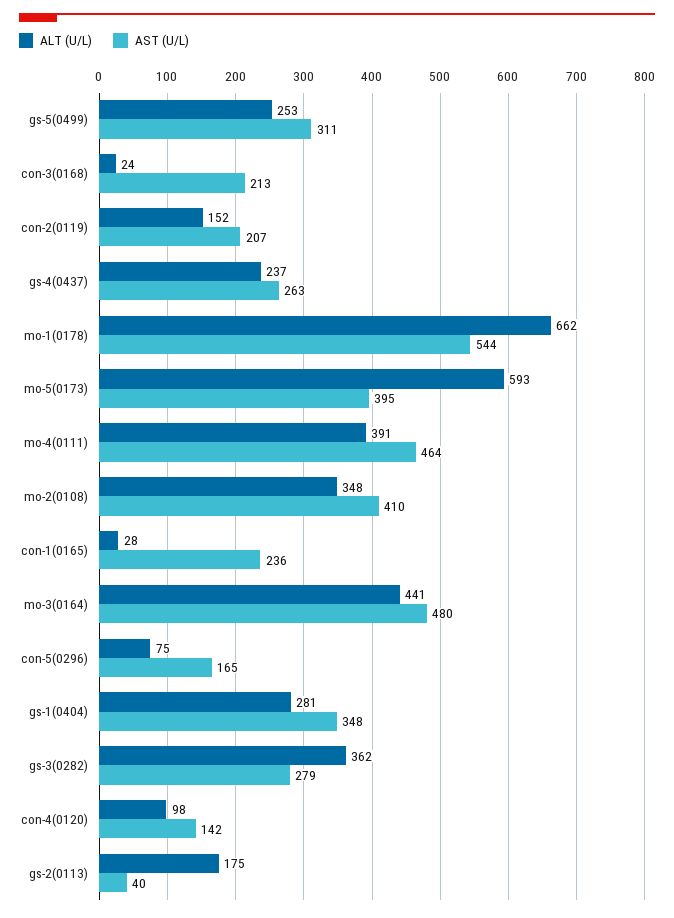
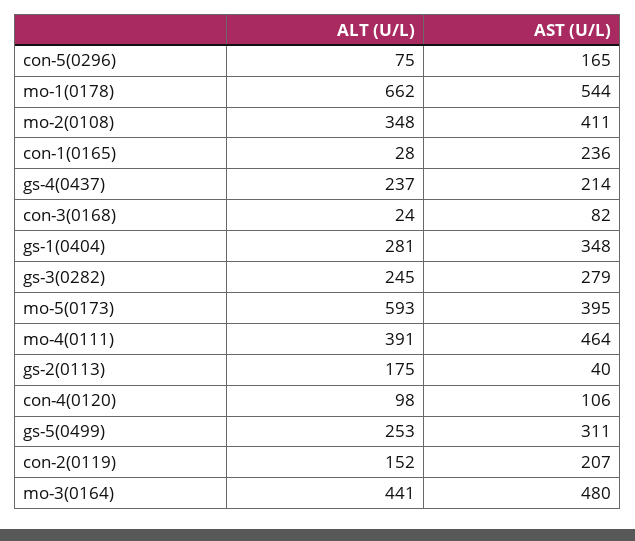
  {
    "ALT (U/L)": {
      "gs-5(0499)": 253,
      "con-3(0168)": 24,
      "con-2(0119)": 152,
      "gs-4(0437)": 237,
      "mo-1(0178)": 662,
      "mo-5(0173)": 593,
      "mo-4(0111)": 391,
      "mo-2(0108)": 348,
      "con-1(0165)": 28,
      "mo-3(0164)": 441,
      "con-5(0296)": 75,
      "gs-1(0404)": 281,
-     "gs-3(0282)": 362,
+     "gs-3(0282)": 245,
      "con-4(0120)": 98,
      "gs-2(0113)": 175
    },
    "AST (U/L)": {
      "gs-5(0499)": 311,
-     "con-3(0168)": 213,
+     "con-3(0168)": 82,
      "con-2(0119)": 207,
-     "gs-4(0437)": 263,
+     "gs-4(0437)": 214,
      "mo-1(0178)": 544,
      "mo-5(0173)": 395,
      "mo-4(0111)": 464,
-     "mo-2(0108)": 410,
+     "mo-2(0108)": 411,
      "con-1(0165)": 236,
      "mo-3(0164)": 480,
      "con-5(0296)": 165,
      "gs-1(0404)": 348,
      "gs-3(0282)": 279,
-     "con-4(0120)": 142,
+     "con-4(0120)": 106,
      "gs-2(0113)": 40
    }
  }

